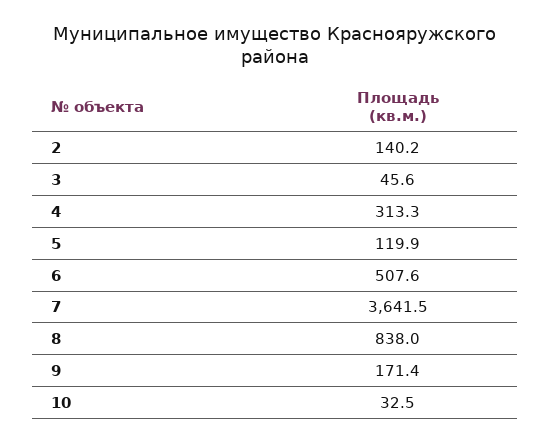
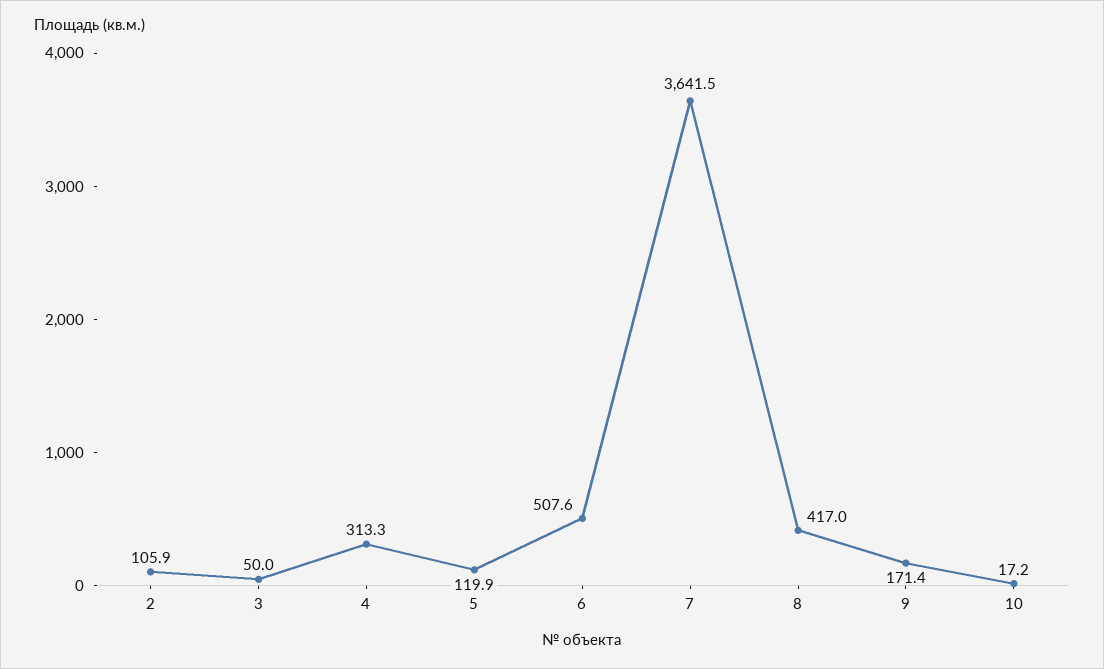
  {
-   "2": 140.2,
+   "2": 105.9,
-   "3": 45.6,
+   "3": 50,
    "4": 313.3,
    "5": 119.9,
    "6": 507.6,
    "7": 3641.5,
-   "8": 838,
+   "8": 417,
    "9": 171.4,
-   "10": 32.5
+   "10": 17.2
  }

